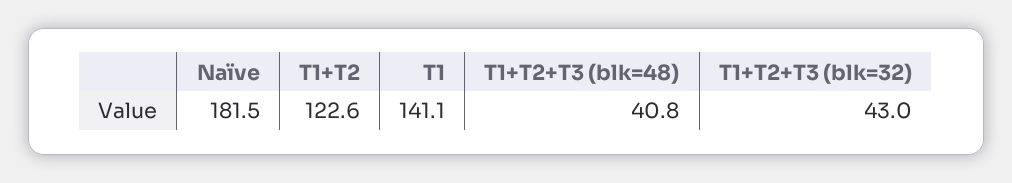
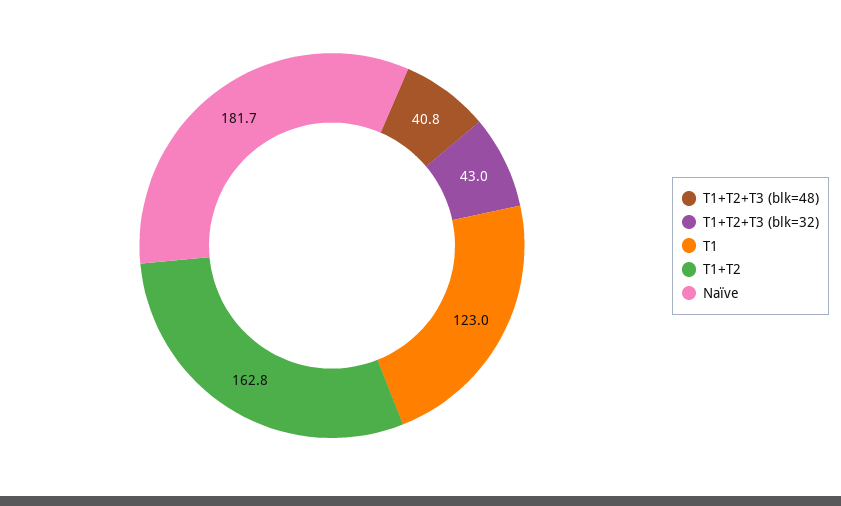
  {
-   "Naïve": 181.5,
+   "Naïve": 181.7,
-   "T1+T2": 122.6,
+   "T1+T2": 162.8,
-   "T1": 141.1,
+   "T1": 123,
    "T1+T2+T3 (blk=48)": 40.8,
    "T1+T2+T3 (blk=32)": 43
  }

